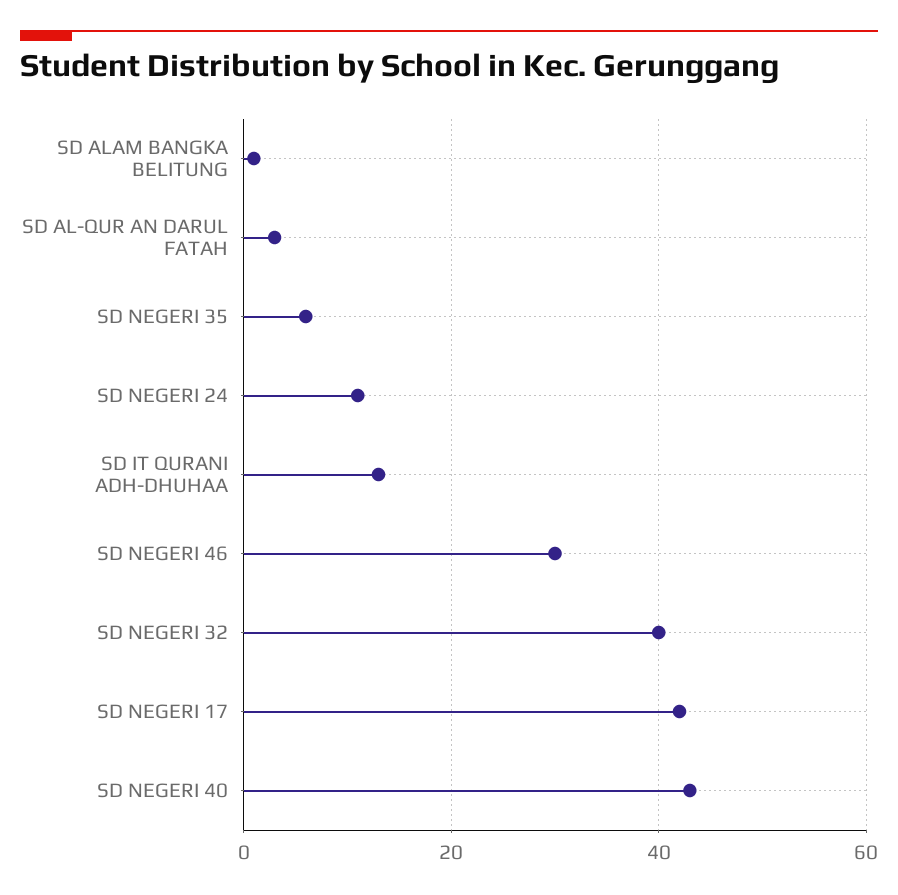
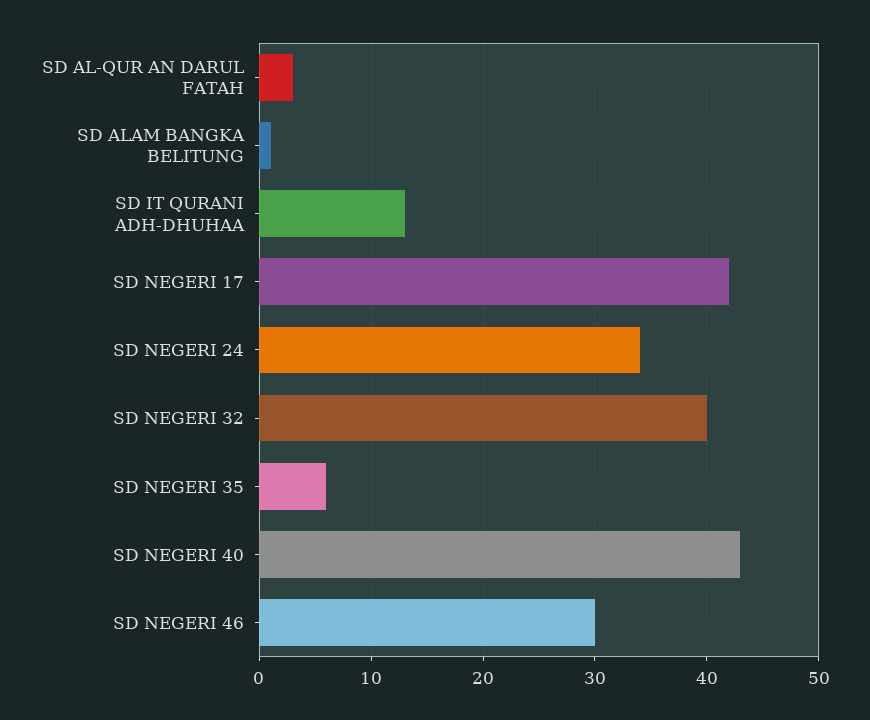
  {
    "SD ALAM BANGKA BELITUNG": 1,
    "SD AL-QUR AN DARUL FATAH": 3,
    "SD NEGERI 35": 6,
-   "SD NEGERI 24": 10,
+   "SD NEGERI 24": 34,
    "SD IT QURANI ADH-DHUHAA": 13,
    "SD NEGERI 46": 30,
    "SD NEGERI 32": 40,
    "SD NEGERI 17": 42,
    "SD NEGERI 40": 43
  }

